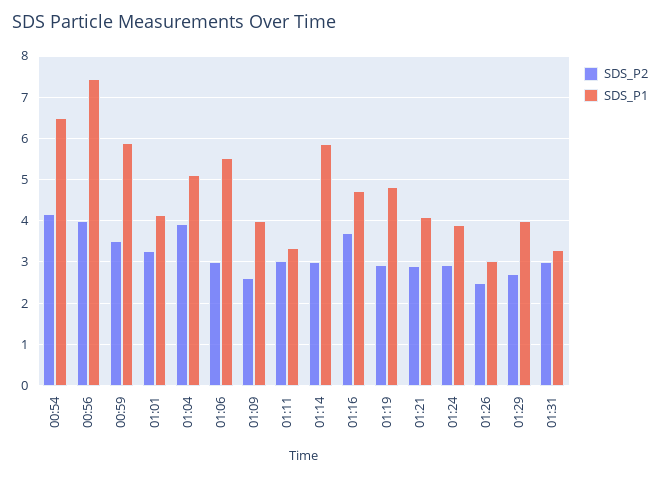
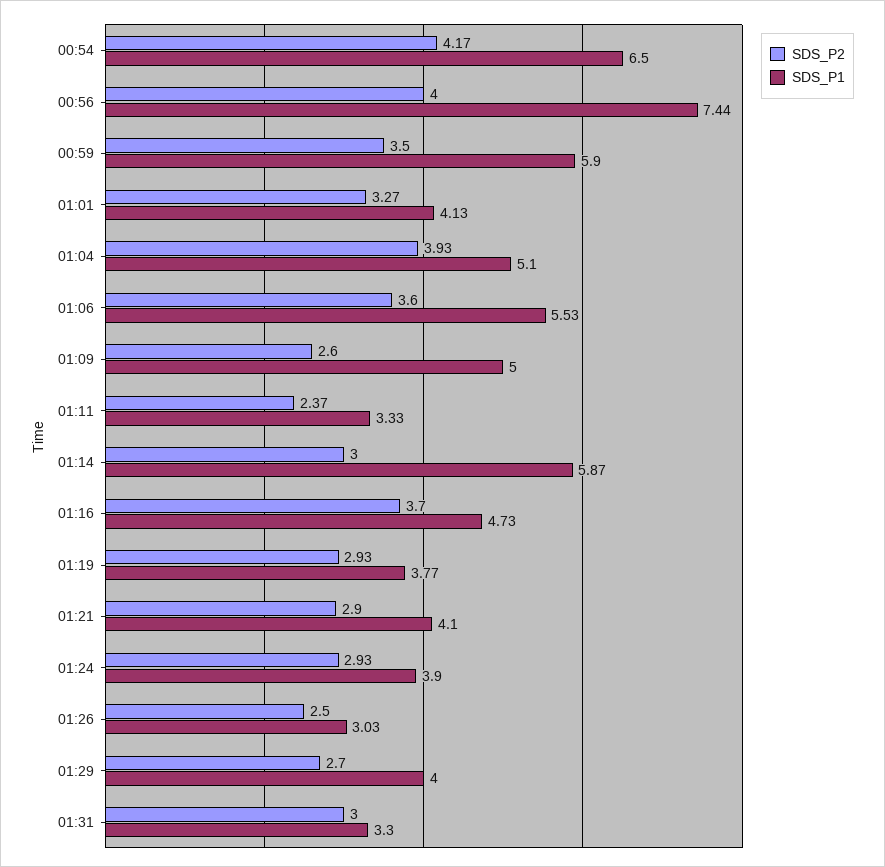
  {
    "SDS_P2": {
      "00:54": 4.17,
      "00:56": 4,
      "00:59": 3.5,
      "01:01": 3.27,
      "01:04": 3.93,
-     "01:06": 3,
+     "01:06": 3.6,
      "01:09": 2.6,
-     "01:11": 3,
+     "01:11": 2.37,
      "01:14": 3,
      "01:16": 3.7,
      "01:19": 2.93,
      "01:21": 2.9,
      "01:24": 2.93,
      "01:26": 2.5,
      "01:29": 2.7,
      "01:31": 3
    },
    "SDS_P1": {
      "00:54": 6.5,
      "00:56": 7.44,
      "00:59": 5.9,
      "01:01": 4.13,
      "01:04": 5.1,
      "01:06": 5.53,
-     "01:09": 4,
+     "01:09": 5,
      "01:11": 3.33,
      "01:14": 5.87,
      "01:16": 4.73,
-     "01:19": 4.8,
+     "01:19": 3.77,
      "01:21": 4.1,
      "01:24": 3.9,
      "01:26": 3.03,
      "01:29": 4,
      "01:31": 3.3
    }
  }

